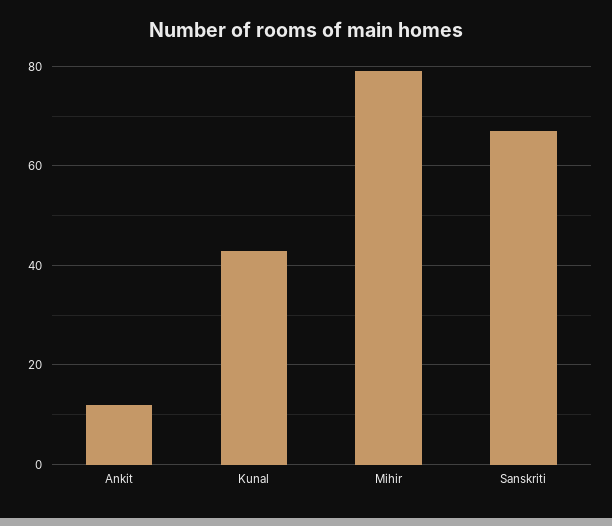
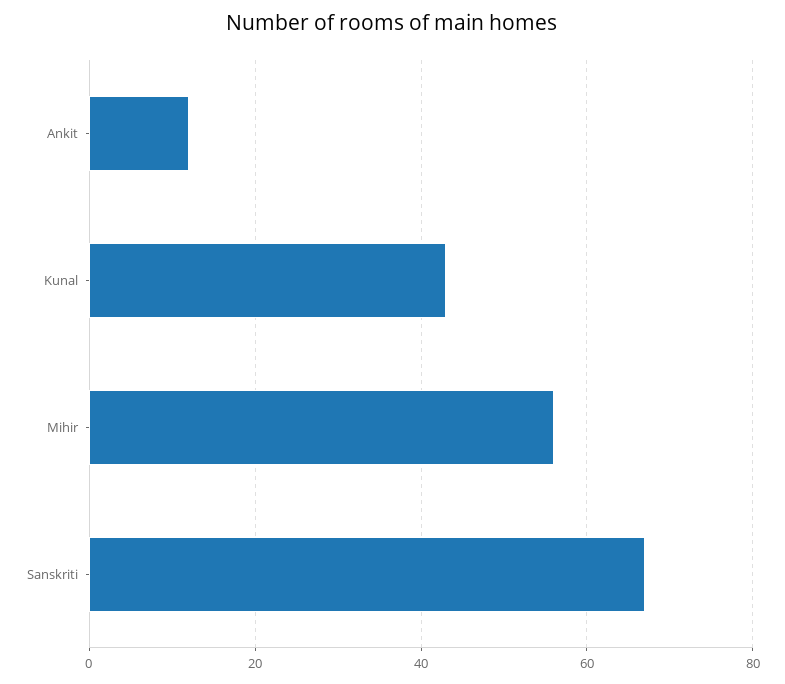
  {
    "Ankit": 10,
    "Kunal": 45,
-   "Mihir": 80,
+   "Mihir": 55,
    "Sanskriti": 65
  }

